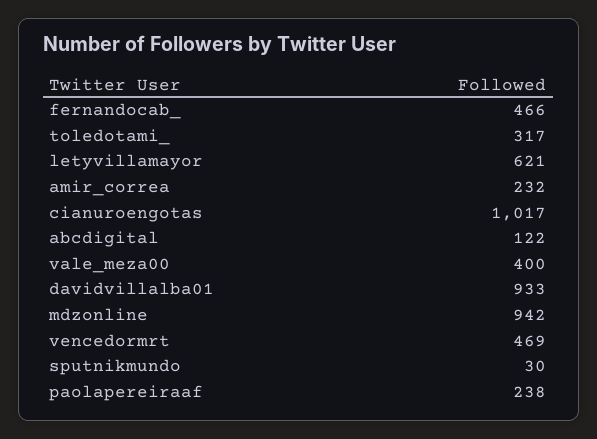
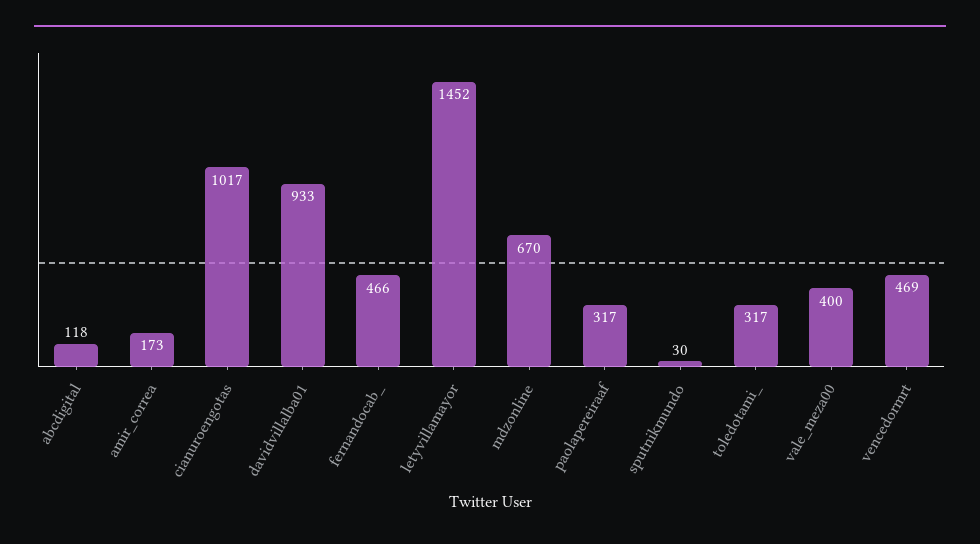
  {
    "fernandocab_": 466,
    "toledotami_": 317,
-   "letyvillamayor": 621,
+   "letyvillamayor": 1452,
-   "amir_correa": 232,
+   "amir_correa": 173,
    "cianuroengotas": 1017,
-   "abcdigital": 122,
+   "abcdigital": 118,
    "vale_meza00": 400,
    "davidvillalba01": 933,
-   "mdzonline": 942,
+   "mdzonline": 670,
    "vencedormrt": 469,
    "sputnikmundo": 30,
-   "paolapereiraaf": 238
+   "paolapereiraaf": 317
  }

